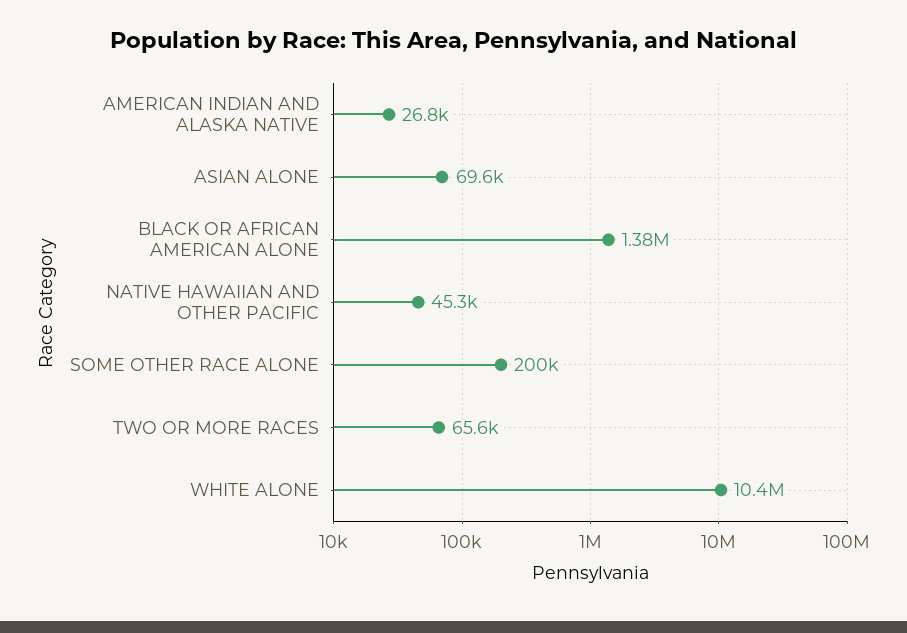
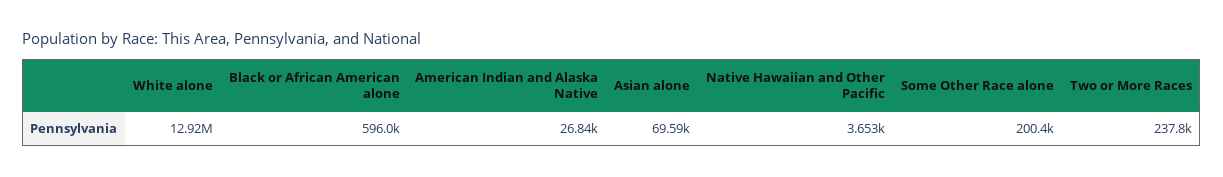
  {
    "AMERICAN INDIAN AND ALASKA NATIVE": 26840,
    "ASIAN ALONE": 69590,
-   "BLACK OR AFRICAN AMERICAN ALONE": 1380000,
+   "BLACK OR AFRICAN AMERICAN ALONE": 596000,
-   "NATIVE HAWAIIAN AND OTHER PACIFIC": 45300,
+   "NATIVE HAWAIIAN AND OTHER PACIFIC": 3653,
    "SOME OTHER RACE ALONE": 200400,
-   "TWO OR MORE RACES": 65600,
+   "TWO OR MORE RACES": 237800,
-   "WHITE ALONE": 10400000
+   "WHITE ALONE": 12920000
  }

